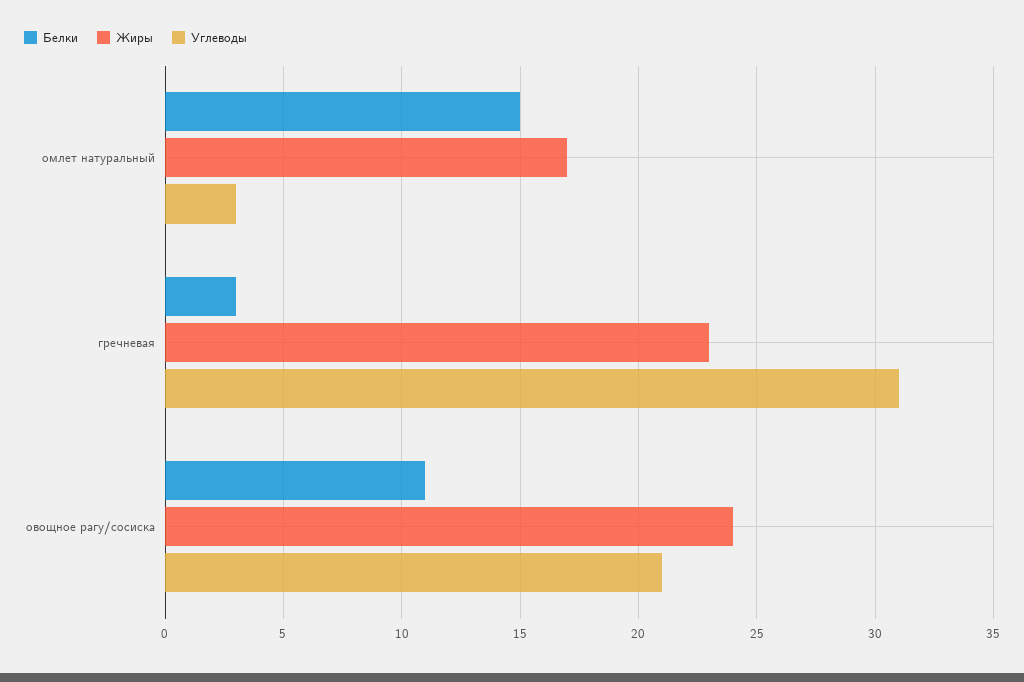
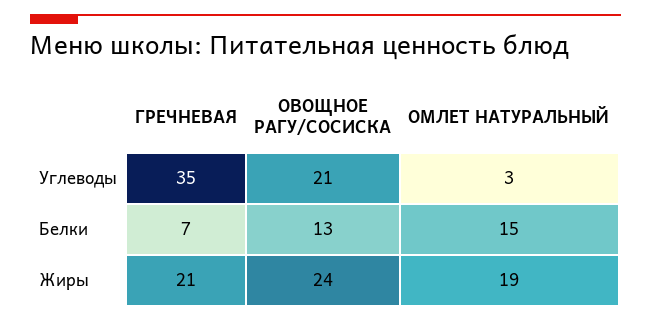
  {
    "Белки": {
      "омлет натуральный": 15,
-     "гречневая": 3,
+     "гречневая": 7,
-     "овощное рагу/сосиска": 11
+     "овощное рагу/сосиска": 13
    },
    "Жиры": {
-     "омлет натуральный": 17,
+     "омлет натуральный": 19,
-     "гречневая": 23,
+     "гречневая": 21,
      "овощное рагу/сосиска": 24
    },
    "Углеводы": {
      "омлет натуральный": 3,
-     "гречневая": 31,
+     "гречневая": 35,
      "овощное рагу/сосиска": 21
    }
  }

